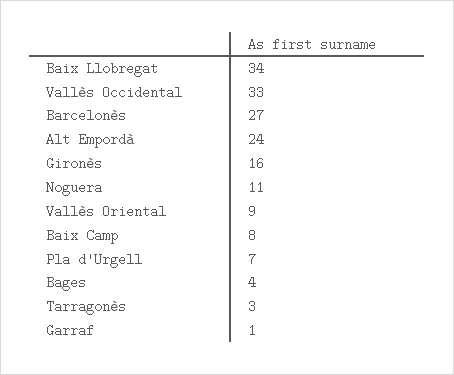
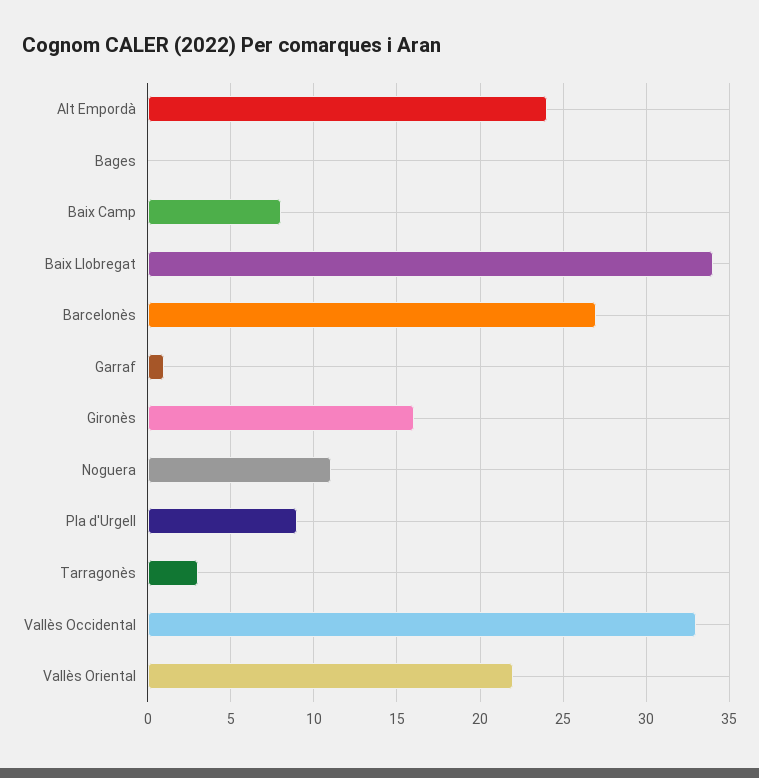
  {
    "Baix Llobregat": 34,
    "Vallès Occidental": 33,
    "Barcelonès": 27,
    "Alt Empordà": 24,
    "Gironès": 16,
    "Noguera": 11,
-   "Vallès Oriental": 9,
+   "Vallès Oriental": 22,
    "Baix Camp": 8,
-   "Pla d'Urgell": 7,
+   "Pla d'Urgell": 9,
-   "Bages": 4,
+   "Bages": 0,
    "Tarragonès": 3,
    "Garraf": 1
  }

